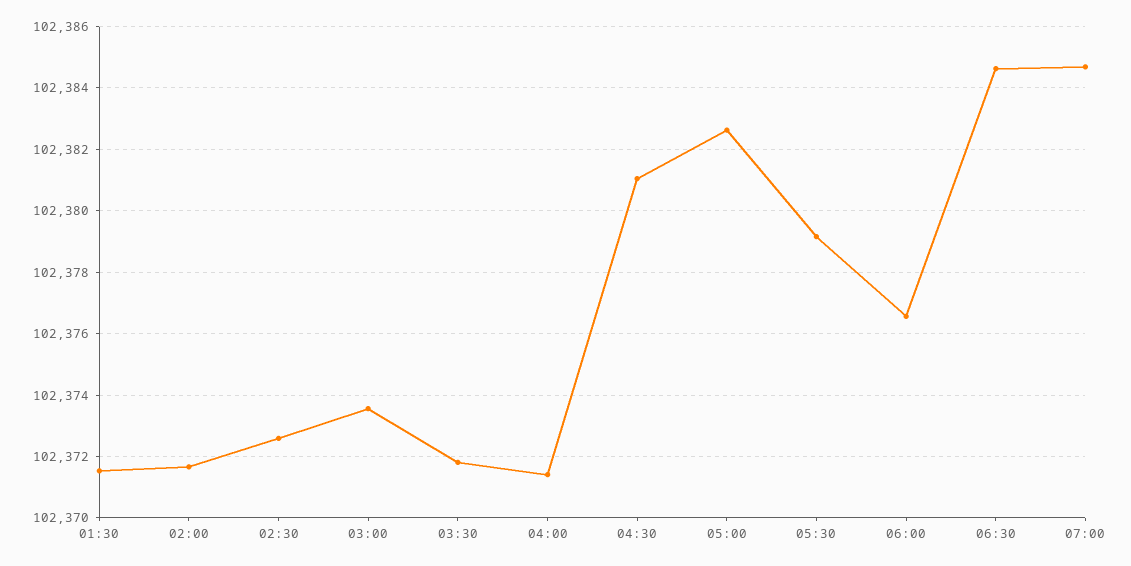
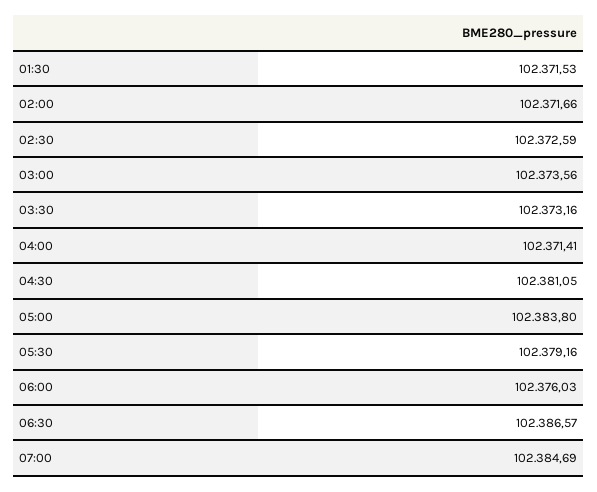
  {
    "01:30": 102371.53,
    "02:00": 102371.66,
    "02:30": 102372.59,
    "03:00": 102373.56,
-   "03:30": 102371.8,
+   "03:30": 102373.16,
    "04:00": 102371.41,
    "04:30": 102381.05,
-   "05:00": 102382.6,
+   "05:00": 102383.8,
    "05:30": 102379.16,
-   "06:00": 102376.6,
+   "06:00": 102376.03,
-   "06:30": 102384.6,
+   "06:30": 102386.57,
    "07:00": 102384.69
  }

